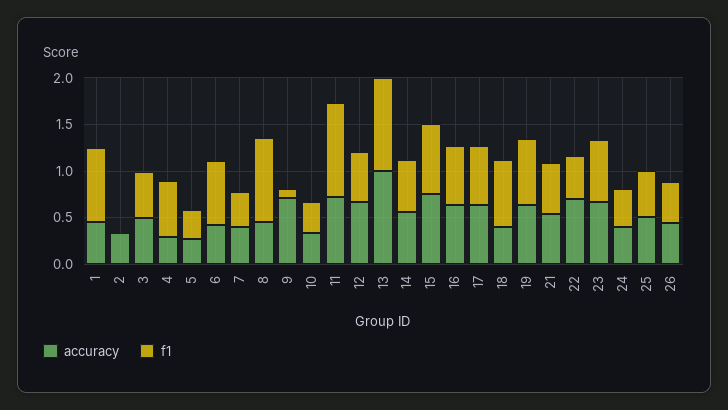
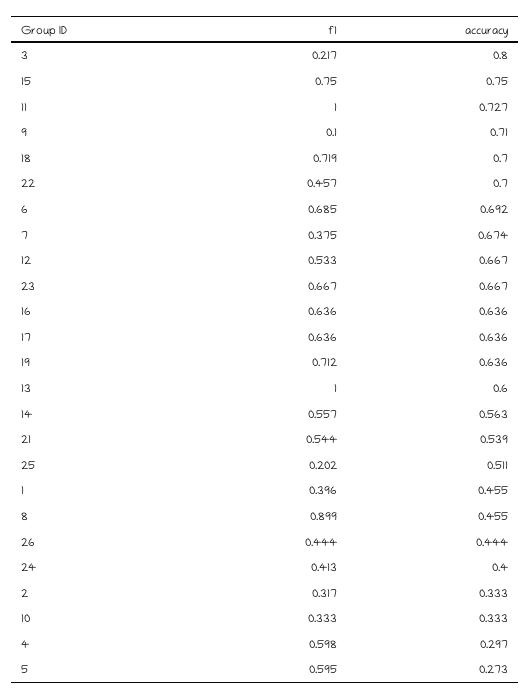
  {
    "accuracy": {
      "1": 0.455,
      "2": 0.333,
-     "3": 0.5,
+     "3": 0.8,
      "4": 0.297,
      "5": 0.273,
-     "6": 0.4,
+     "6": 0.692,
-     "7": 0.4,
+     "7": 0.674,
      "8": 0.455,
      "9": 0.71,
      "10": 0.333,
      "11": 0.727,
      "12": 0.667,
-     "13": 1,
+     "13": 0.6,
      "14": 0.563,
      "15": 0.75,
      "16": 0.636,
      "17": 0.636,
-     "18": 0.4,
+     "18": 0.7,
      "19": 0.636,
      "21": 0.539,
      "22": 0.7,
      "23": 0.667,
      "24": 0.4,
      "25": 0.511,
      "26": 0.444
    },
    "f1": {
-     "1": 0.8,
+     "1": 0.396,
-     "2": 0,
+     "2": 0.317,
-     "3": 0.5,
+     "3": 0.217,
      "4": 0.598,
-     "5": 0.3,
+     "5": 0.595,
      "6": 0.685,
      "7": 0.375,
      "8": 0.899,
      "9": 0.1,
      "10": 0.333,
      "11": 1,
      "12": 0.533,
      "13": 1,
      "14": 0.557,
      "15": 0.75,
      "16": 0.636,
      "17": 0.636,
      "18": 0.719,
      "19": 0.712,
      "21": 0.544,
      "22": 0.457,
      "23": 0.667,
      "24": 0.413,
-     "25": 0.5,
+     "25": 0.202,
      "26": 0.444
    }
  }

